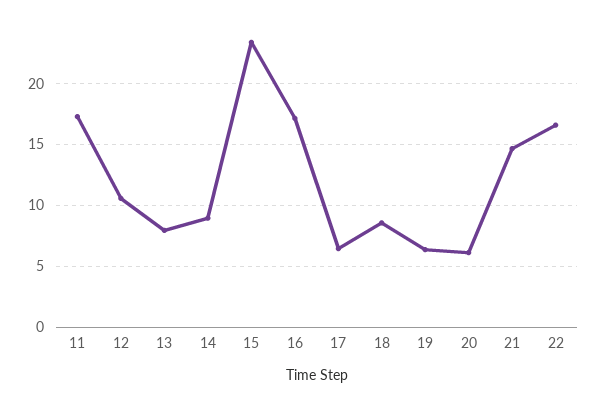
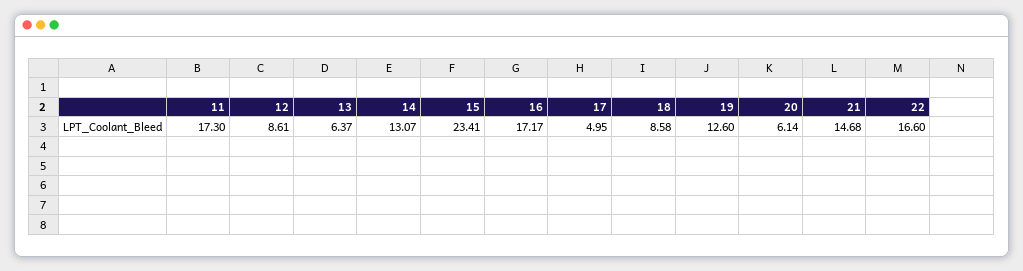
  {
    "11": 17.3,
-   "12": 10.5,
+   "12": 8.61,
-   "13": 8,
+   "13": 6.37,
-   "14": 9,
+   "14": 13.07,
    "15": 23.41,
    "16": 17.17,
-   "17": 6.5,
+   "17": 4.95,
    "18": 8.58,
-   "19": 6.5,
+   "19": 12.6,
    "20": 6.14,
    "21": 14.68,
    "22": 16.6
  }

